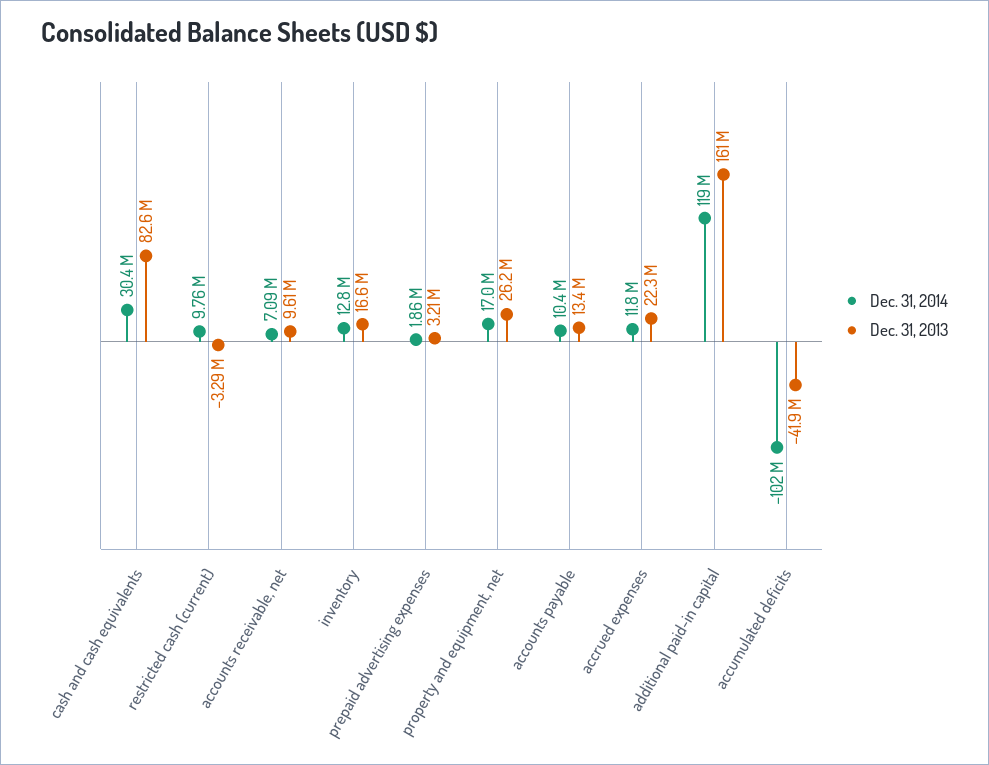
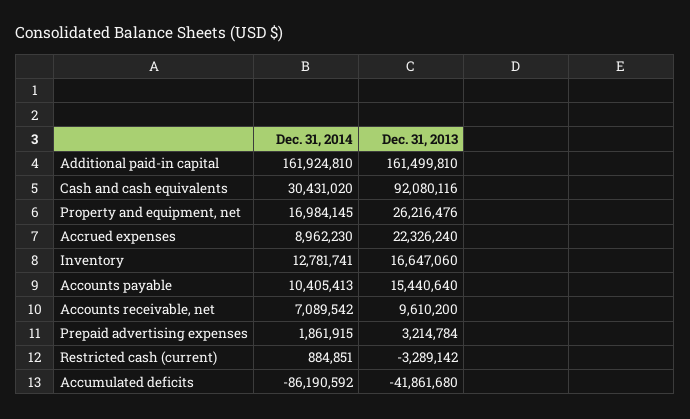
  {
    "Dec. 31, 2014": {
      "cash and cash equivalents": 30431020,
-     "restricted cash (current)": 9760000,
+     "restricted cash (current)": 884851,
      "accounts receivable, net": 7089542,
      "inventory": 12781741,
      "prepaid advertising expenses": 1861915,
      "property and equipment, net": 16984145,
      "accounts payable": 10405413,
-     "accrued expenses": 11800000,
+     "accrued expenses": 8962230,
-     "additional paid-in capital": 119000000,
+     "additional paid-in capital": 161924810,
-     "accumulated deficits": -102000000
+     "accumulated deficits": -86190592
    },
    "Dec. 31, 2013": {
-     "cash and cash equivalents": 82600000,
+     "cash and cash equivalents": 92080116,
      "restricted cash (current)": -3289142,
      "accounts receivable, net": 9610200,
      "inventory": 16647060,
      "prepaid advertising expenses": 3214784,
      "property and equipment, net": 26216476,
-     "accounts payable": 13400000,
+     "accounts payable": 15440640,
      "accrued expenses": 22326240,
      "additional paid-in capital": 161499810,
      "accumulated deficits": -41861680
    }
  }

